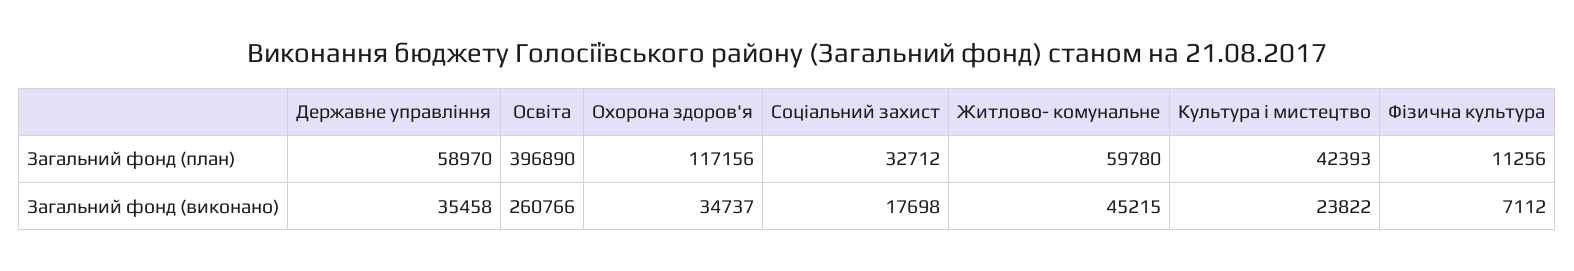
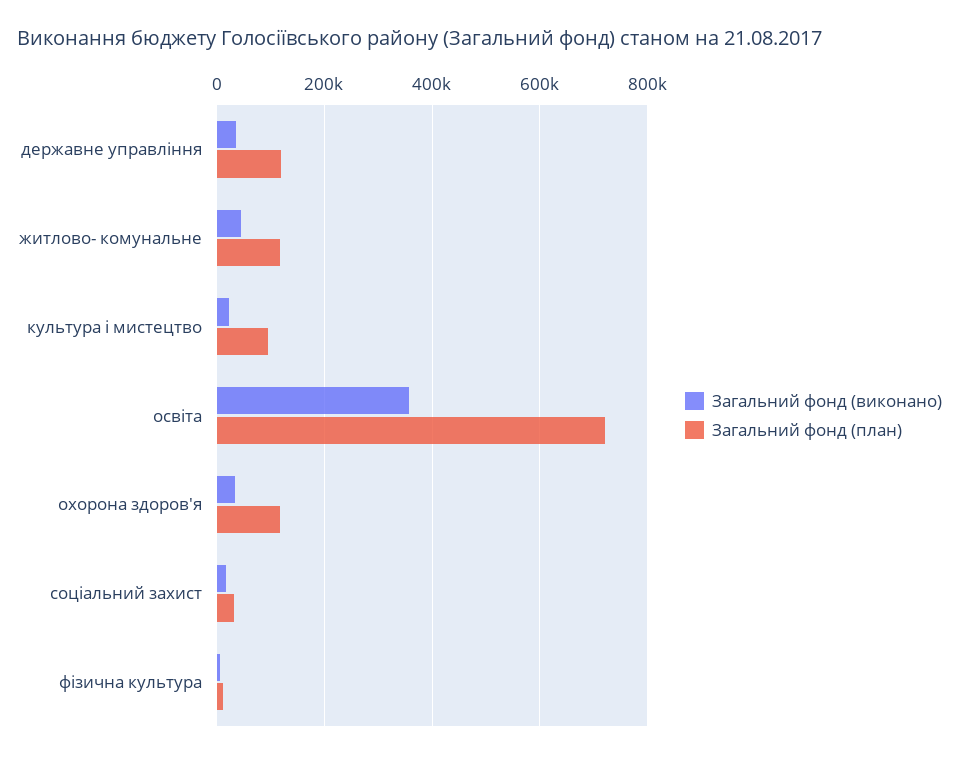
  {
    "Загальний фонд (план)": {
-     "Державне управління": 58970,
+     "Державне управління": 120000,
-     "Освіта": 396890,
+     "Освіта": 720000,
      "Охорона здоров'я": 117156,
      "Соціальний захист": 32712,
-     "Житлово- комунальне": 59780,
+     "Житлово- комунальне": 120000,
-     "Культура і мистецтво": 42393,
+     "Культура і мистецтво": 100000,
      "Фізична культура": 11256
    },
    "Загальний фонд (виконано)": {
      "Державне управління": 35458,
-     "Освіта": 260766,
+     "Освіта": 360000,
      "Охорона здоров'я": 34737,
      "Соціальний захист": 17698,
      "Житлово- комунальне": 45215,
      "Культура і мистецтво": 23822,
      "Фізична культура": 7112
    }
  }

